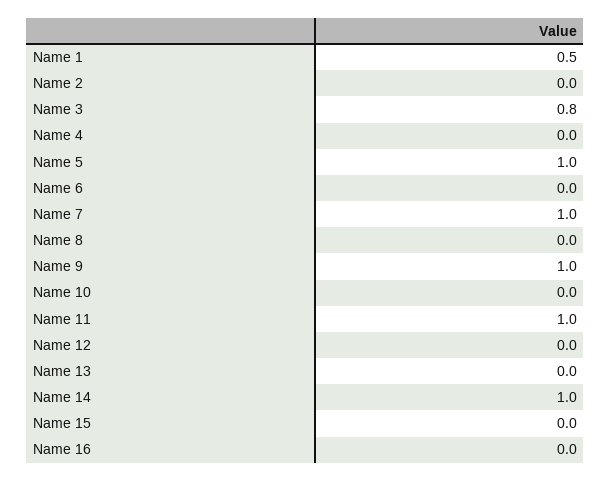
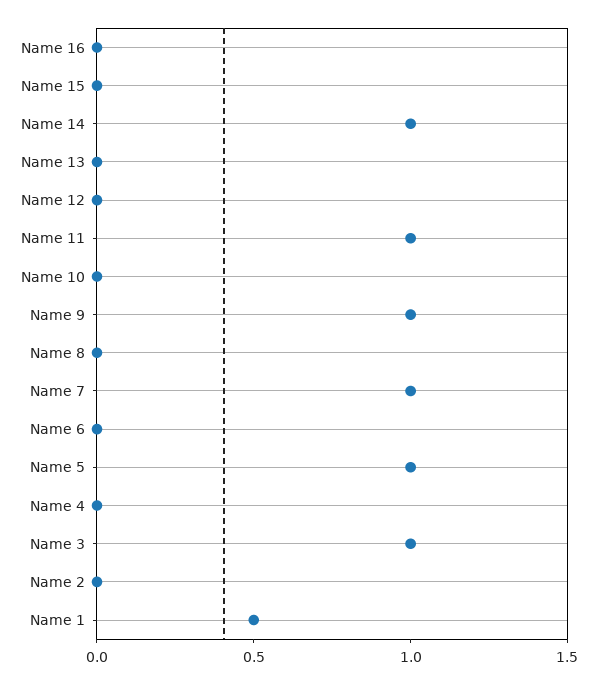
  {
    "Name 1": 0.5,
    "Name 2": 0,
-   "Name 3": 0.8,
+   "Name 3": 1,
    "Name 4": 0,
    "Name 5": 1,
    "Name 6": 0,
    "Name 7": 1,
    "Name 8": 0,
    "Name 9": 1,
    "Name 10": 0,
    "Name 11": 1,
    "Name 12": 0,
    "Name 13": 0,
    "Name 14": 1,
    "Name 15": 0,
    "Name 16": 0
  }

